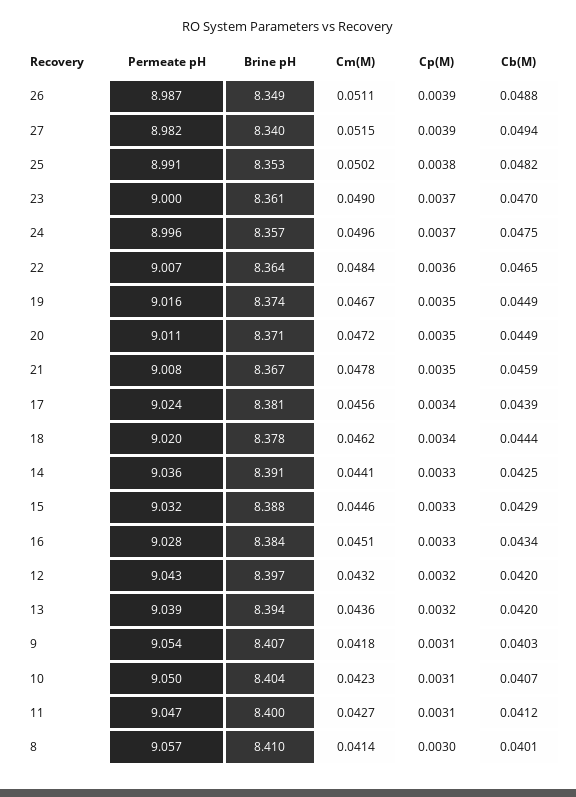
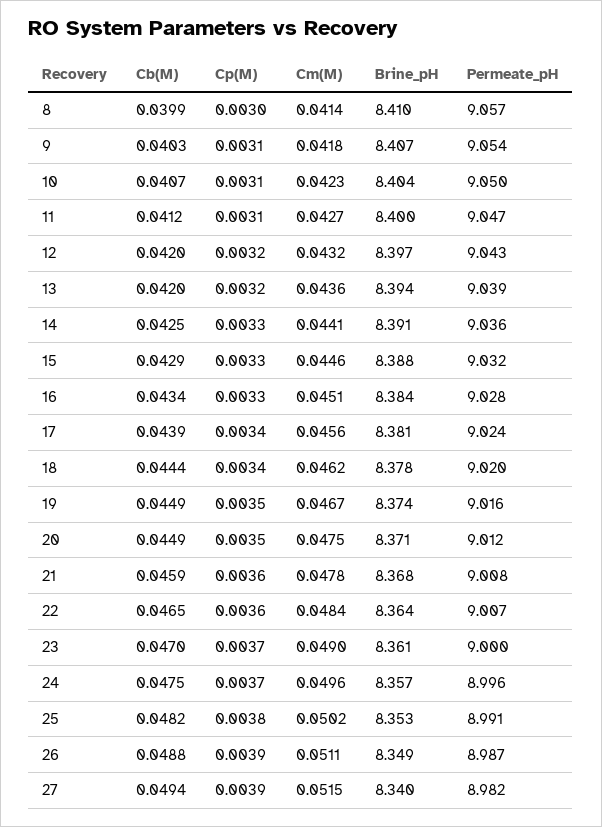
  {
    "Permeate pH": {
      "26": 8.987,
      "27": 8.982,
      "25": 8.991,
      "23": 9,
      "24": 8.996,
      "22": 9.007,
      "19": 9.016,
-     "20": 9.011,
+     "20": 9.012,
      "21": 9.008,
      "17": 9.024,
      "18": 9.02,
      "14": 9.036,
      "15": 9.032,
      "16": 9.028,
      "12": 9.043,
      "13": 9.039,
      "9": 9.054,
      "10": 9.05,
      "11": 9.047,
      "8": 9.057
    },
    "Brine pH": {
      "26": 8.349,
      "27": 8.34,
      "25": 8.353,
      "23": 8.361,
      "24": 8.357,
      "22": 8.364,
      "19": 8.374,
      "20": 8.371,
-     "21": 8.367,
+     "21": 8.368,
      "17": 8.381,
      "18": 8.378,
      "14": 8.391,
      "15": 8.388,
      "16": 8.384,
      "12": 8.397,
      "13": 8.394,
      "9": 8.407,
      "10": 8.404,
      "11": 8.4,
      "8": 8.41
    },
    "Cm(M)": {
      "26": 0.0511,
      "27": 0.0515,
      "25": 0.0502,
      "23": 0.049,
      "24": 0.0496,
      "22": 0.0484,
      "19": 0.0467,
-     "20": 0.0472,
+     "20": 0.0475,
      "21": 0.0478,
      "17": 0.0456,
      "18": 0.0462,
      "14": 0.0441,
      "15": 0.0446,
      "16": 0.0451,
      "12": 0.0432,
      "13": 0.0436,
      "9": 0.0418,
      "10": 0.0423,
      "11": 0.0427,
      "8": 0.0414
    },
    "Cp(M)": {
      "26": 0.0039,
      "27": 0.0039,
      "25": 0.0038,
      "23": 0.0037,
      "24": 0.0037,
      "22": 0.0036,
      "19": 0.0035,
      "20": 0.0035,
-     "21": 0.0035,
+     "21": 0.0036,
      "17": 0.0034,
      "18": 0.0034,
      "14": 0.0033,
      "15": 0.0033,
      "16": 0.0033,
      "12": 0.0032,
      "13": 0.0032,
      "9": 0.0031,
      "10": 0.0031,
      "11": 0.0031,
      "8": 0.003
    },
    "Cb(M)": {
      "26": 0.0488,
      "27": 0.0494,
      "25": 0.0482,
      "23": 0.047,
      "24": 0.0475,
      "22": 0.0465,
      "19": 0.0449,
      "20": 0.0449,
      "21": 0.0459,
      "17": 0.0439,
      "18": 0.0444,
      "14": 0.0425,
      "15": 0.0429,
      "16": 0.0434,
      "12": 0.042,
      "13": 0.042,
      "9": 0.0403,
      "10": 0.0407,
      "11": 0.0412,
-     "8": 0.0401
+     "8": 0.0399
    }
  }

